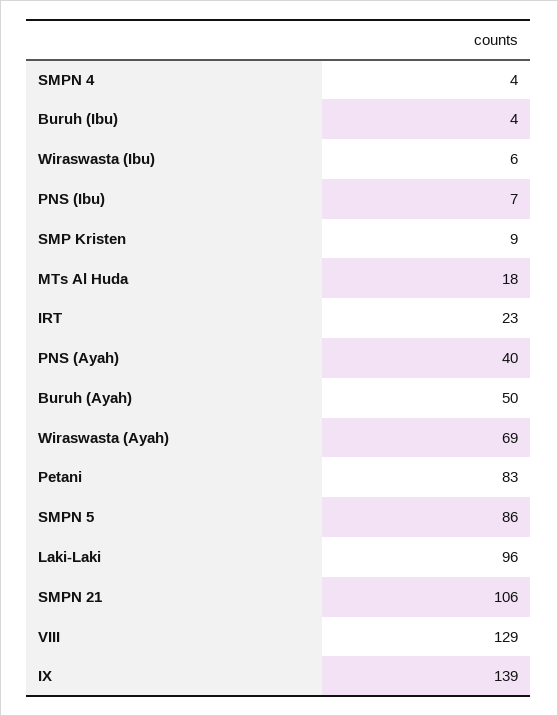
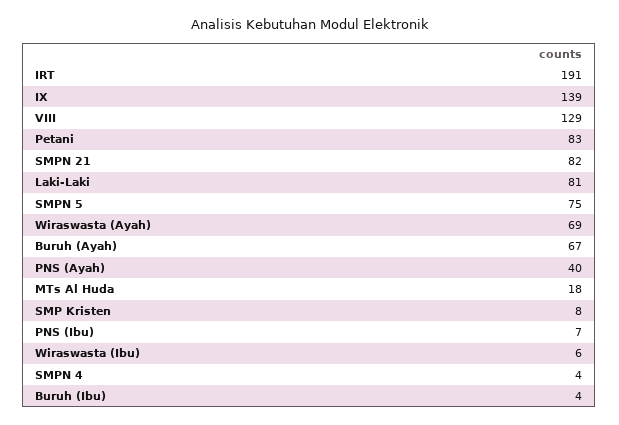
  {
    "SMPN 4": 4,
    "Buruh (Ibu)": 4,
    "Wiraswasta (Ibu)": 6,
    "PNS (Ibu)": 7,
-   "SMP Kristen": 9,
+   "SMP Kristen": 8,
    "MTs Al Huda": 18,
-   "IRT": 23,
+   "IRT": 191,
    "PNS (Ayah)": 40,
-   "Buruh (Ayah)": 50,
+   "Buruh (Ayah)": 67,
    "Wiraswasta (Ayah)": 69,
    "Petani": 83,
-   "SMPN 5": 86,
+   "SMPN 5": 75,
-   "Laki-Laki": 96,
+   "Laki-Laki": 81,
-   "SMPN 21": 106,
+   "SMPN 21": 82,
    "VIII": 129,
    "IX": 139
  }

